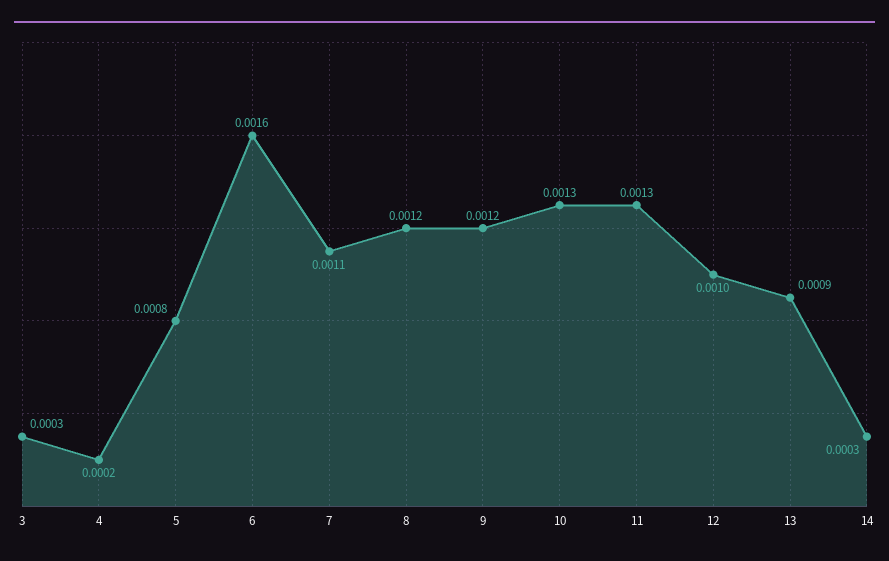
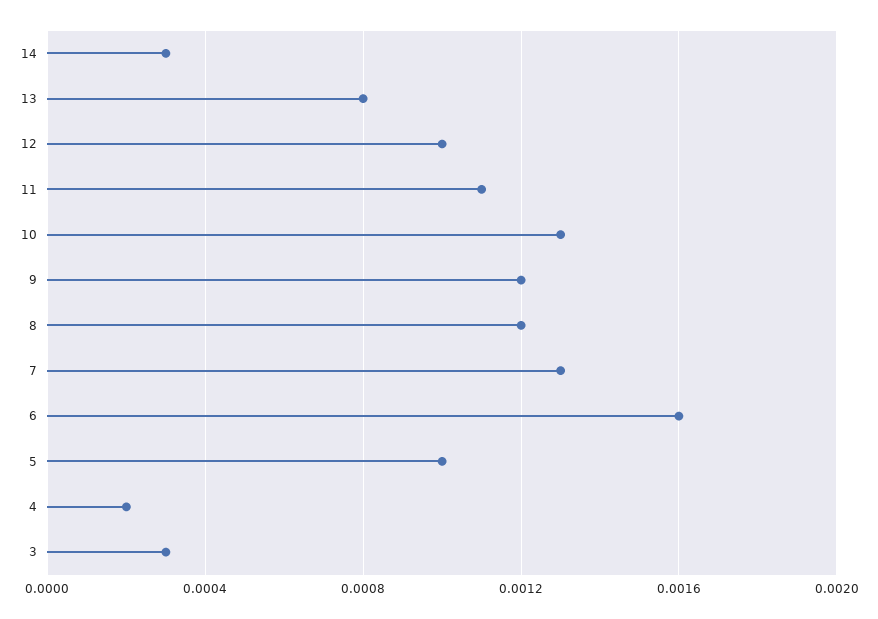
  {
    "3": 0.0003,
    "4": 0.0002,
-   "5": 0.0008,
+   "5": 0.001,
    "6": 0.0016,
-   "7": 0.0011,
+   "7": 0.0013,
    "8": 0.0012,
    "9": 0.0012,
    "10": 0.0013,
-   "11": 0.0013,
+   "11": 0.0011,
    "12": 0.001,
-   "13": 0.0009,
+   "13": 0.0008,
    "14": 0.0003
  }

